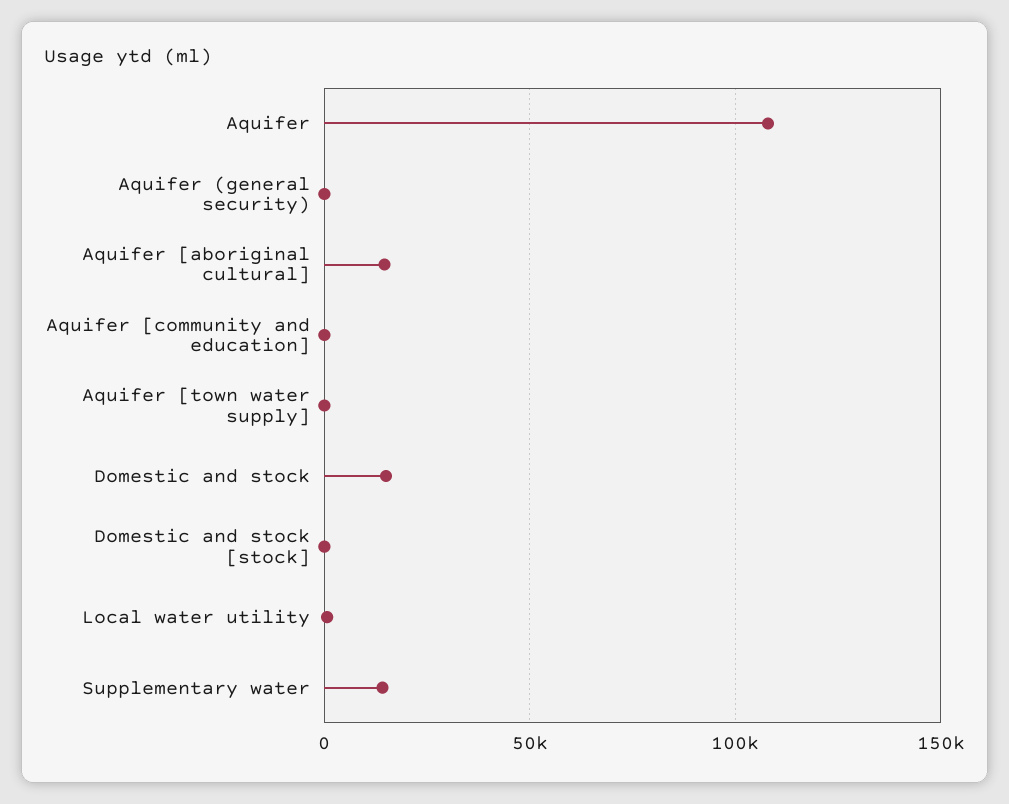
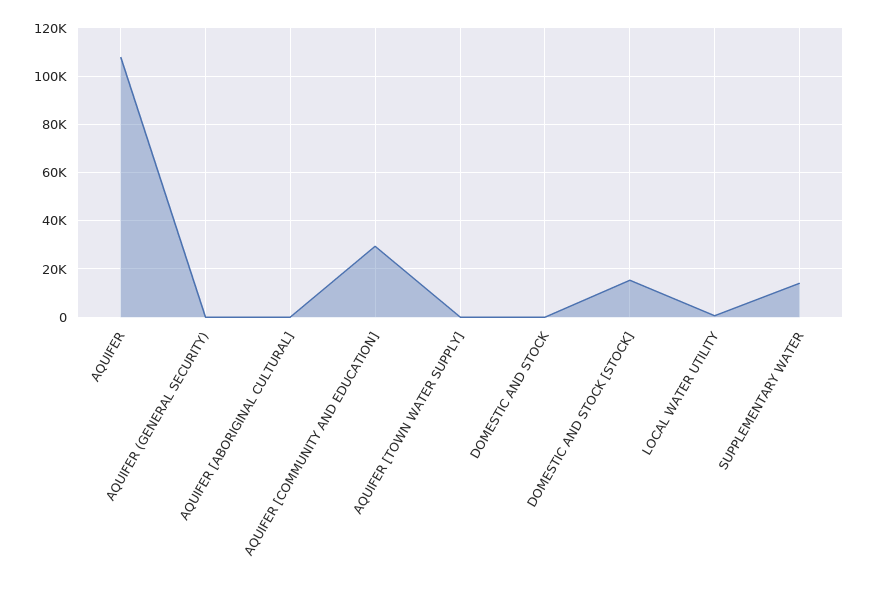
  {
    "Aquifer": 107500,
    "Aquifer (general security)": 0,
-   "Aquifer [aboriginal cultural]": 15000,
+   "Aquifer [aboriginal cultural]": 0,
-   "Aquifer [community and education]": 0,
+   "Aquifer [community and education]": 30000,
    "Aquifer [town water supply]": 0,
-   "Domestic and stock": 15000,
+   "Domestic and stock": 0,
-   "Domestic and stock [stock]": 0,
+   "Domestic and stock [stock]": 15000,
    "Local water utility": 0,
    "Supplementary water": 15000
  }

